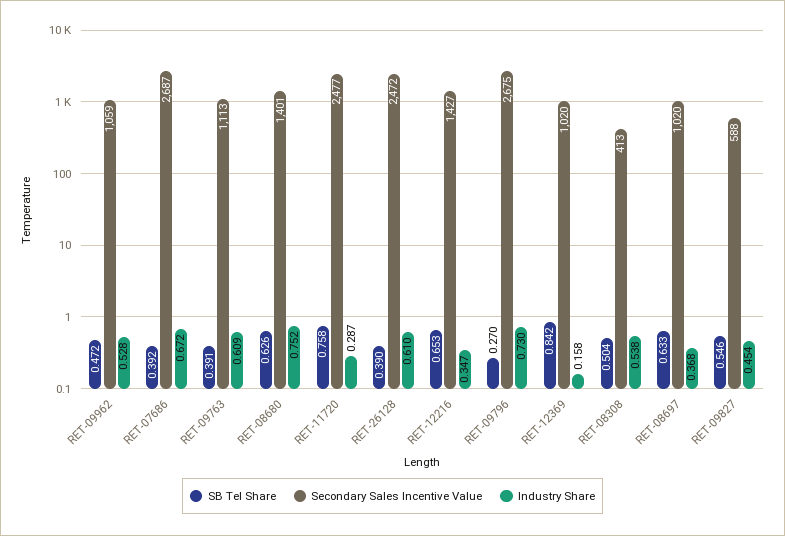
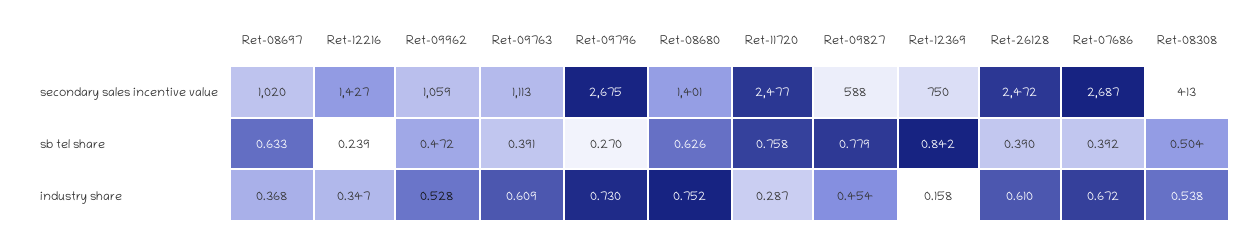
  {
    "SB Tel Share": {
      "RET-09962": 0.472,
      "RET-07686": 0.392,
      "RET-09763": 0.391,
      "RET-08680": 0.626,
      "RET-11720": 0.758,
      "RET-26128": 0.39,
-     "RET-12216": 0.653,
+     "RET-12216": 0.239,
      "RET-09796": 0.27,
      "RET-12369": 0.842,
      "RET-08308": 0.504,
      "RET-08697": 0.633,
-     "RET-09827": 0.546
+     "RET-09827": 0.779
    },
    "Secondary Sales Incentive Value": {
      "RET-09962": 1059,
      "RET-07686": 2687,
      "RET-09763": 1113,
      "RET-08680": 1401,
      "RET-11720": 2477,
      "RET-26128": 2472,
      "RET-12216": 1427,
      "RET-09796": 2675,
-     "RET-12369": 1020,
+     "RET-12369": 750,
      "RET-08308": 413,
      "RET-08697": 1020,
      "RET-09827": 588
    },
    "Industry Share": {
      "RET-09962": 0.528,
      "RET-07686": 0.672,
      "RET-09763": 0.609,
      "RET-08680": 0.752,
      "RET-11720": 0.287,
      "RET-26128": 0.61,
      "RET-12216": 0.347,
      "RET-09796": 0.73,
      "RET-12369": 0.158,
      "RET-08308": 0.538,
      "RET-08697": 0.368,
      "RET-09827": 0.454
    }
  }

